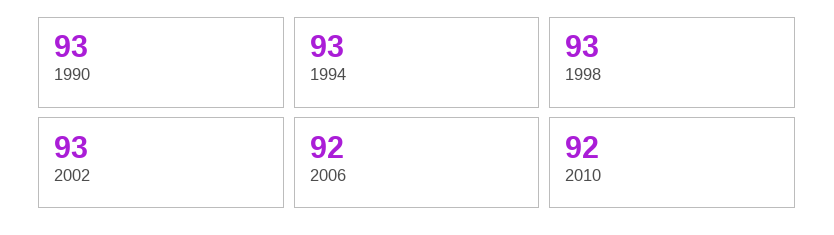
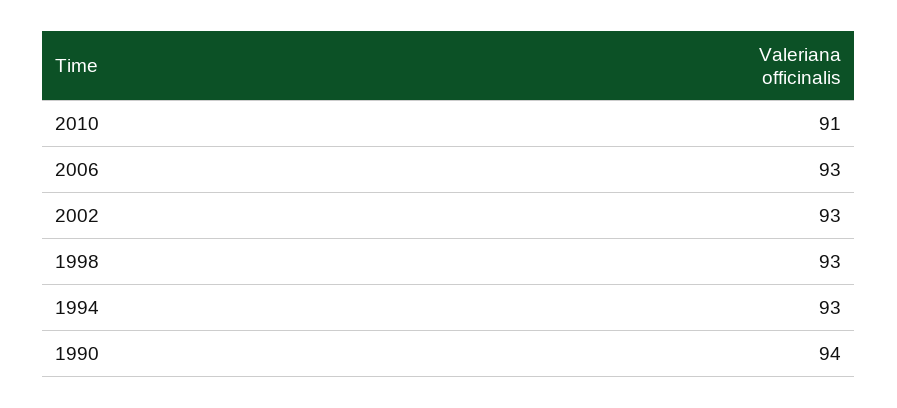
  {
-   "1990": 93,
+   "1990": 94,
    "1994": 93,
    "1998": 93,
    "2002": 93,
-   "2006": 92,
+   "2006": 93,
-   "2010": 92
+   "2010": 91
  }

